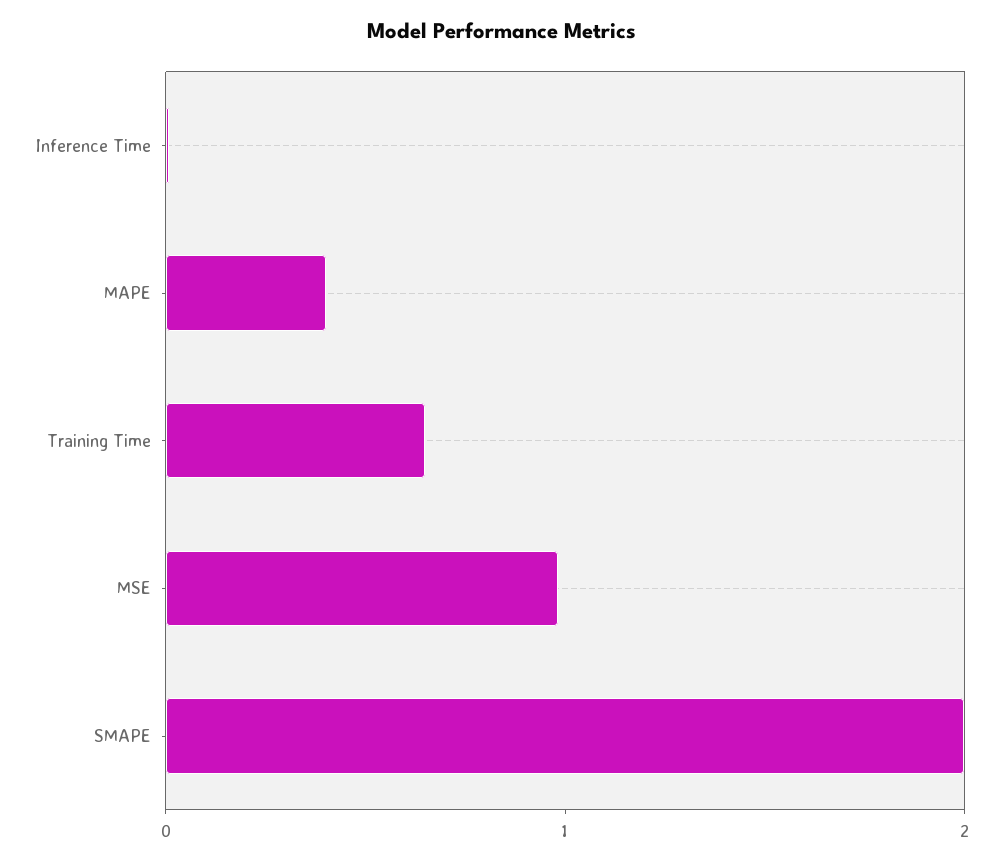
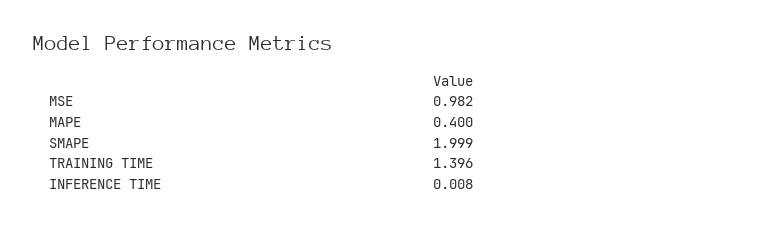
  {
    "Inference Time": 0.008,
    "MAPE": 0.4,
-   "Training Time": 0.6,
+   "Training Time": 1.396,
    "MSE": 0.982,
    "SMAPE": 1.999
  }

